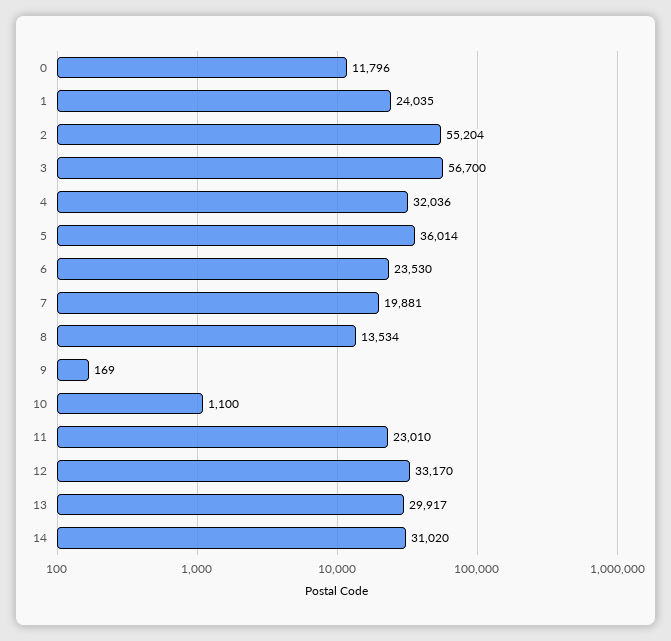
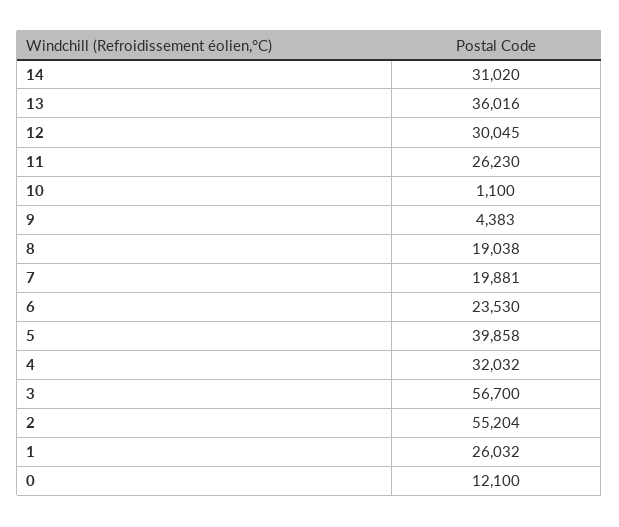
  {
-   "0": 11796,
+   "0": 12100,
-   "1": 24035,
+   "1": 26032,
    "2": 55204,
    "3": 56700,
-   "4": 32036,
+   "4": 32032,
-   "5": 36014,
+   "5": 39858,
    "6": 23530,
    "7": 19881,
-   "8": 13534,
+   "8": 19038,
-   "9": 169,
+   "9": 4383,
    "10": 1100,
-   "11": 23010,
+   "11": 26230,
-   "12": 33170,
+   "12": 30045,
-   "13": 29917,
+   "13": 36016,
    "14": 31020
  }

